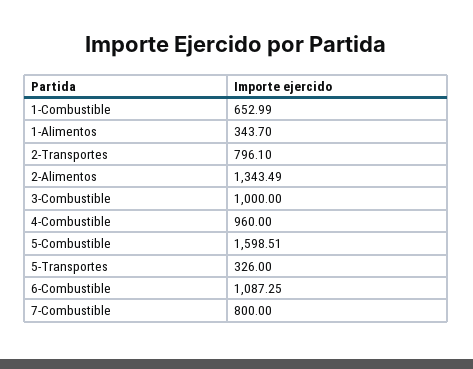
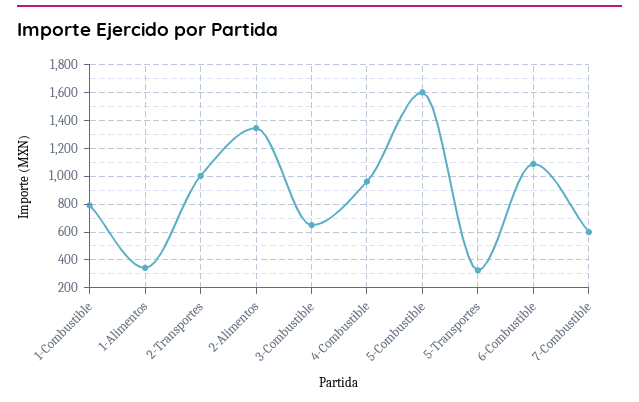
  {
-   "1-Combustible": 652.99,
+   "1-Combustible": 800,
    "1-Alimentos": 343.7,
-   "2-Transportes": 796.1,
+   "2-Transportes": 1000,
    "2-Alimentos": 1343.49,
-   "3-Combustible": 1000,
+   "3-Combustible": 650,
    "4-Combustible": 960,
    "5-Combustible": 1598.51,
    "5-Transportes": 326,
    "6-Combustible": 1087.25,
-   "7-Combustible": 800
+   "7-Combustible": 600
  }

